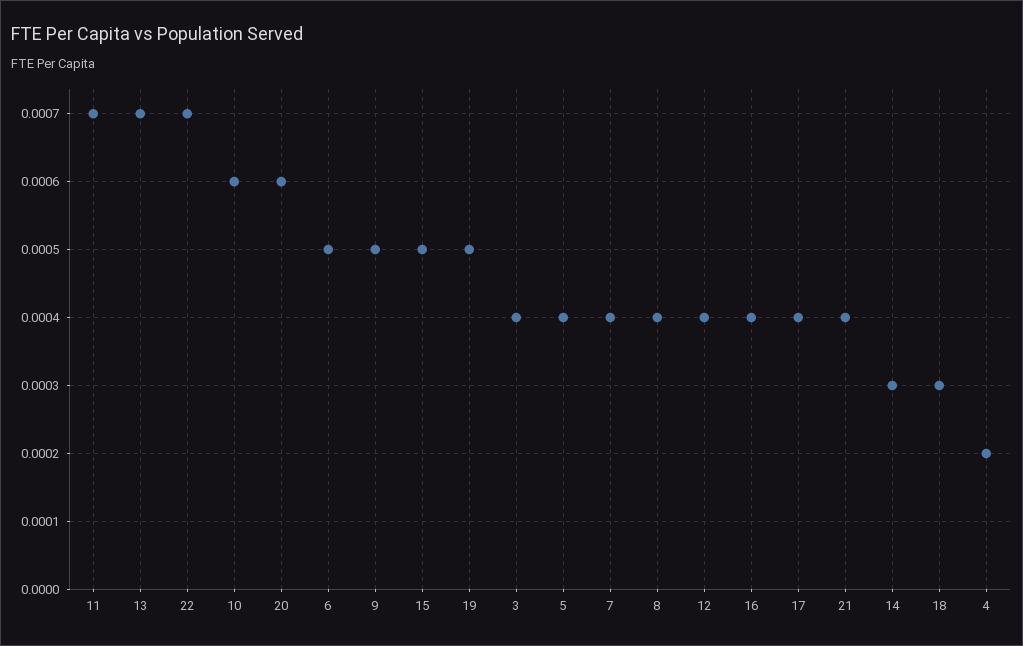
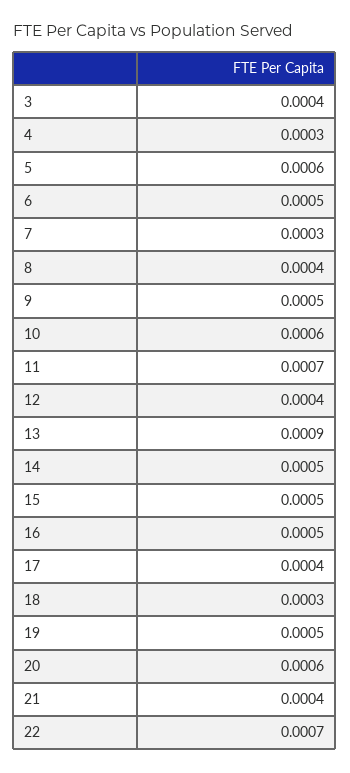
  {
    "11": 0.0007,
-   "13": 0.0007,
+   "13": 0.0009,
    "22": 0.0007,
    "10": 0.0006,
    "20": 0.0006,
    "6": 0.0005,
    "9": 0.0005,
    "15": 0.0005,
    "19": 0.0005,
    "3": 0.0004,
-   "5": 0.0004,
+   "5": 0.0006,
-   "7": 0.0004,
+   "7": 0.0003,
    "8": 0.0004,
    "12": 0.0004,
-   "16": 0.0004,
+   "16": 0.0005,
    "17": 0.0004,
    "21": 0.0004,
-   "14": 0.0003,
+   "14": 0.0005,
    "18": 0.0003,
-   "4": 0.0002
+   "4": 0.0003
  }

